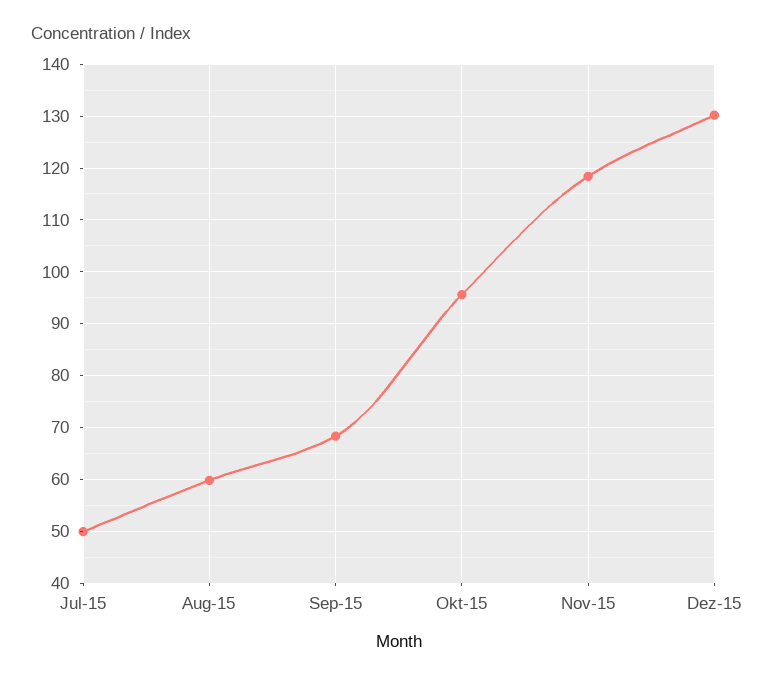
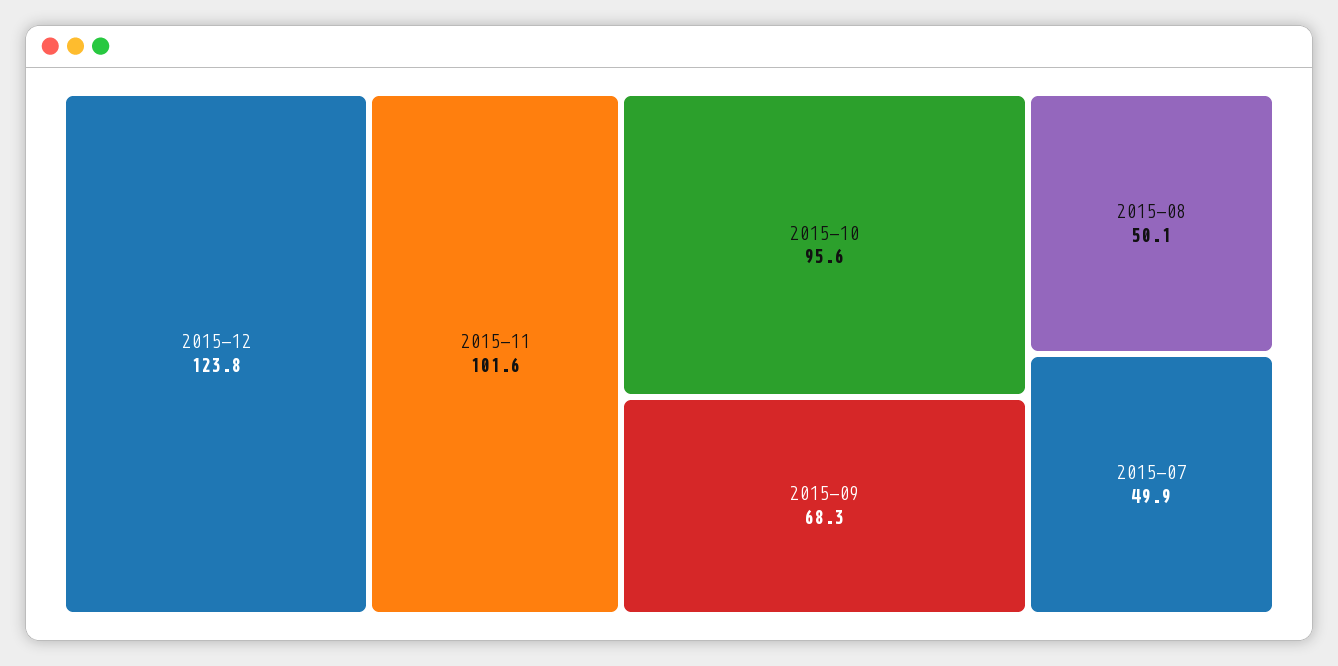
  {
    "Jul-15": 49.9,
-   "Aug-15": 60,
+   "Aug-15": 50.1,
    "Sep-15": 68.3,
    "Okt-15": 95.6,
-   "Nov-15": 118,
+   "Nov-15": 101.6,
-   "Dez-15": 130
+   "Dez-15": 123.8
  }

